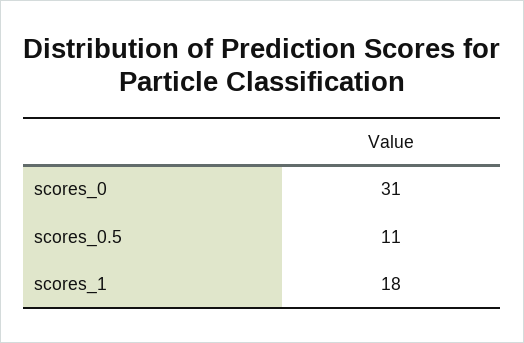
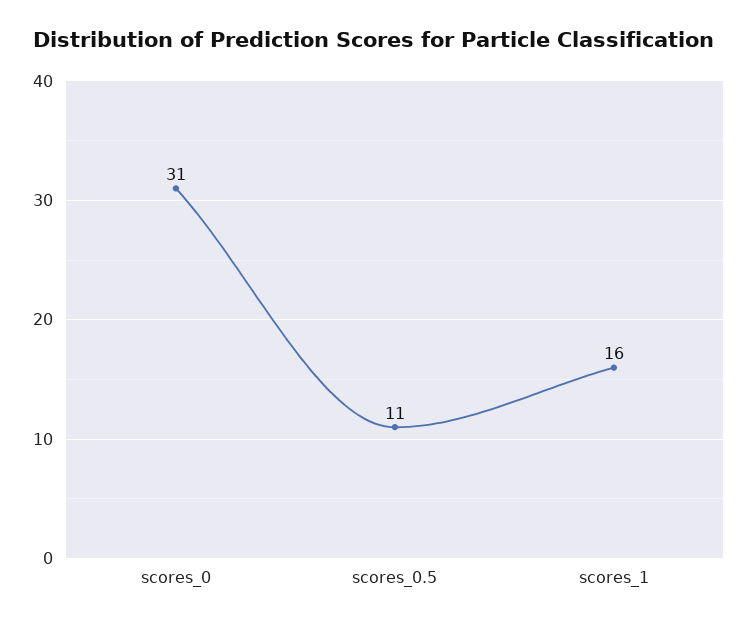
  {
    "scores_0": 31,
    "scores_0.5": 11,
-   "scores_1": 18
+   "scores_1": 16
  }

